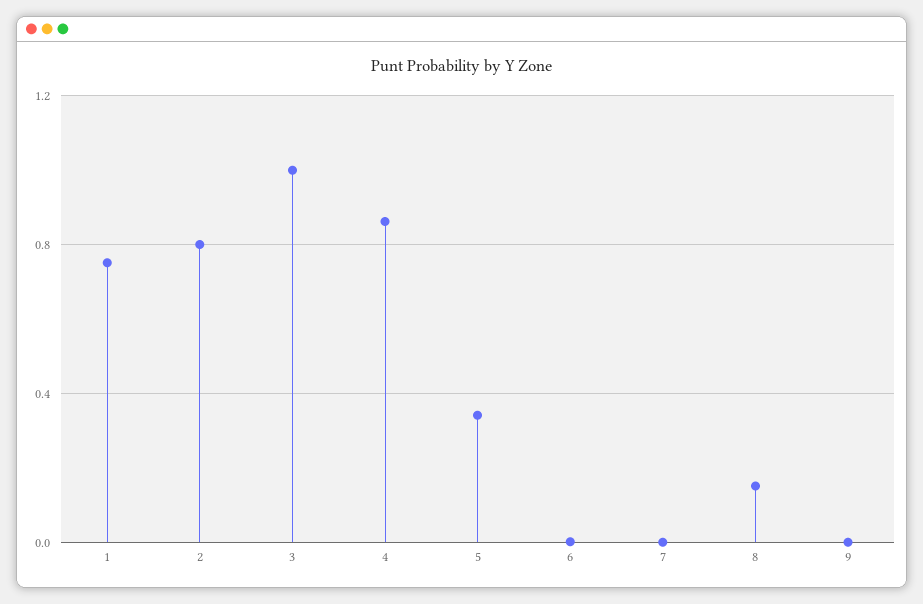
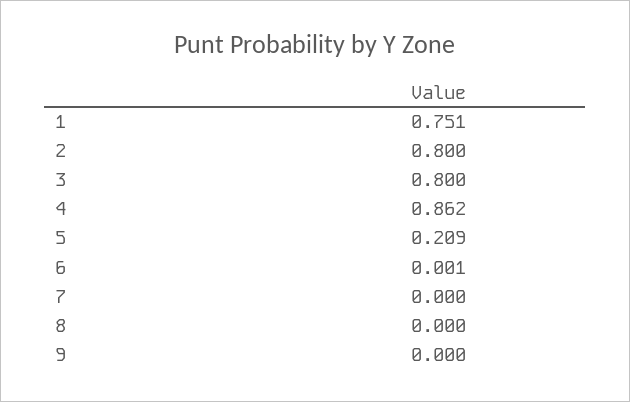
  {
    "1": 0.751,
    "2": 0.8,
-   "3": 1,
+   "3": 0.8,
    "4": 0.862,
-   "5": 0.35,
+   "5": 0.209,
    "6": 0.001,
    "7": 0,
-   "8": 0.15,
+   "8": 0,
    "9": 0
  }

